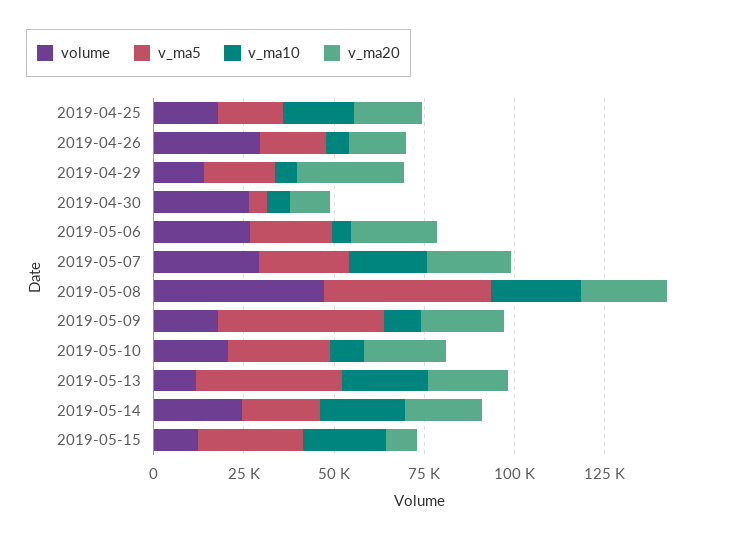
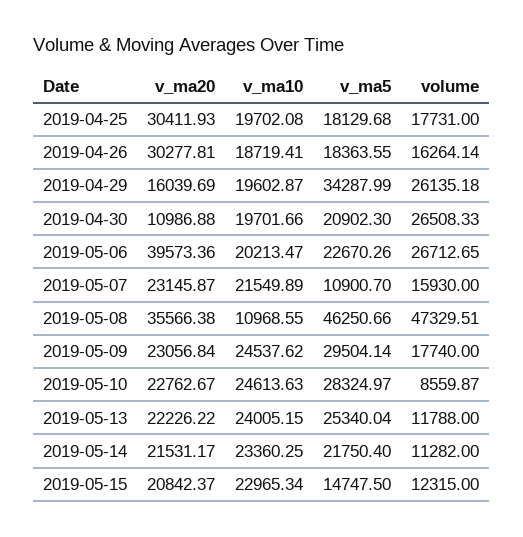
  {
    "volume": {
      "2019-04-25": 17731,
-     "2019-04-26": 30000,
+     "2019-04-26": 16264.14,
-     "2019-04-29": 15000,
+     "2019-04-29": 26135.18,
      "2019-04-30": 26508.33,
      "2019-05-06": 26712.65,
-     "2019-05-07": 30000,
+     "2019-05-07": 15930,
      "2019-05-08": 47329.51,
      "2019-05-09": 17740,
-     "2019-05-10": 20000,
+     "2019-05-10": 8559.87,
      "2019-05-13": 11788,
-     "2019-05-14": 25000,
+     "2019-05-14": 11282,
      "2019-05-15": 12315
    },
    "v_ma5": {
      "2019-04-25": 18129.68,
      "2019-04-26": 18363.55,
-     "2019-04-29": 20000,
+     "2019-04-29": 34287.99,
-     "2019-04-30": 5000,
+     "2019-04-30": 20902.3,
      "2019-05-06": 22670.26,
-     "2019-05-07": 25000,
+     "2019-05-07": 10900.7,
      "2019-05-08": 46250.66,
-     "2019-05-09": 45000,
+     "2019-05-09": 29504.14,
      "2019-05-10": 28324.97,
-     "2019-05-13": 40000,
+     "2019-05-13": 25340.04,
      "2019-05-14": 21750.4,
-     "2019-05-15": 30000
+     "2019-05-15": 14747.5
    },
    "v_ma10": {
      "2019-04-25": 19702.08,
-     "2019-04-26": 5000,
+     "2019-04-26": 18719.41,
-     "2019-04-29": 5000,
+     "2019-04-29": 19602.87,
-     "2019-04-30": 5000,
+     "2019-04-30": 19701.66,
-     "2019-05-06": 5000,
+     "2019-05-06": 20213.47,
      "2019-05-07": 21549.89,
-     "2019-05-08": 25000,
+     "2019-05-08": 10968.55,
-     "2019-05-09": 10000,
+     "2019-05-09": 24537.62,
-     "2019-05-10": 10000,
+     "2019-05-10": 24613.63,
      "2019-05-13": 24005.15,
      "2019-05-14": 23360.25,
      "2019-05-15": 22965.34
    },
    "v_ma20": {
-     "2019-04-25": 20000,
+     "2019-04-25": 30411.93,
-     "2019-04-26": 15000,
+     "2019-04-26": 30277.81,
-     "2019-04-29": 30000,
+     "2019-04-29": 16039.69,
      "2019-04-30": 10986.88,
-     "2019-05-06": 25000,
+     "2019-05-06": 39573.36,
      "2019-05-07": 23145.87,
-     "2019-05-08": 25000,
+     "2019-05-08": 35566.38,
      "2019-05-09": 23056.84,
      "2019-05-10": 22762.67,
      "2019-05-13": 22226.22,
      "2019-05-14": 21531.17,
-     "2019-05-15": 10000
+     "2019-05-15": 20842.37
    }
  }

